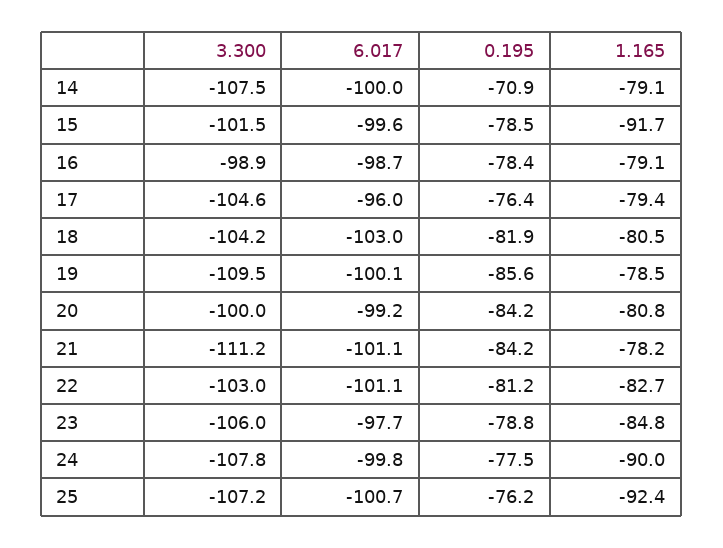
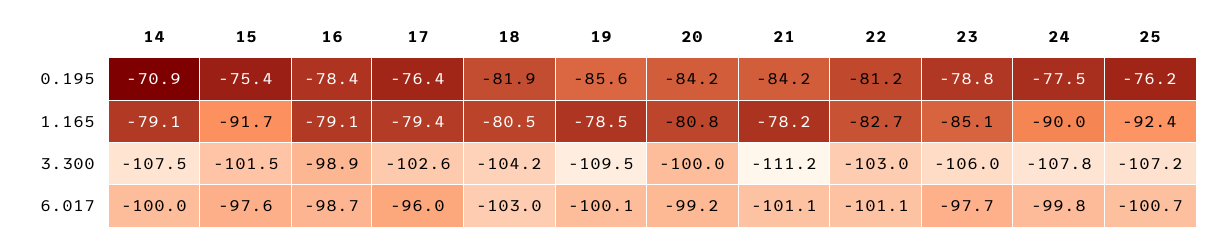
  {
    "3.300": {
      "14": -107.5,
      "15": -101.5,
      "16": -98.9,
-     "17": -104.6,
+     "17": -102.6,
      "18": -104.2,
      "19": -109.5,
      "20": -100,
      "21": -111.2,
      "22": -103,
      "23": -106,
      "24": -107.8,
      "25": -107.2
    },
    "6.017": {
      "14": -100,
-     "15": -99.6,
+     "15": -97.6,
      "16": -98.7,
      "17": -96,
      "18": -103,
      "19": -100.1,
      "20": -99.2,
      "21": -101.1,
      "22": -101.1,
      "23": -97.7,
      "24": -99.8,
      "25": -100.7
    },
    "0.195": {
      "14": -70.9,
-     "15": -78.5,
+     "15": -75.4,
      "16": -78.4,
      "17": -76.4,
      "18": -81.9,
      "19": -85.6,
      "20": -84.2,
      "21": -84.2,
      "22": -81.2,
      "23": -78.8,
      "24": -77.5,
      "25": -76.2
    },
    "1.165": {
      "14": -79.1,
      "15": -91.7,
      "16": -79.1,
      "17": -79.4,
      "18": -80.5,
      "19": -78.5,
      "20": -80.8,
      "21": -78.2,
      "22": -82.7,
-     "23": -84.8,
+     "23": -85.1,
      "24": -90,
      "25": -92.4
    }
  }

